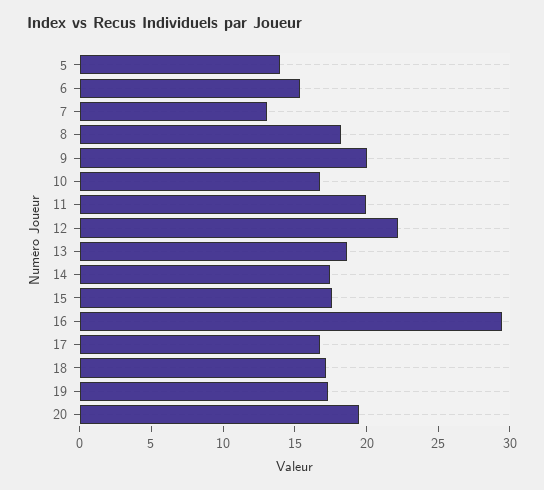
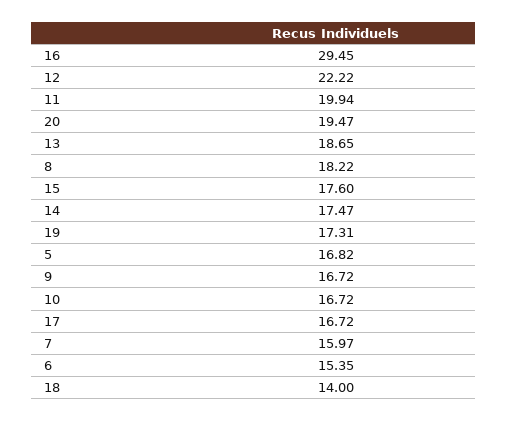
  {
-   "5": 14,
+   "5": 16.82,
    "6": 15.35,
-   "7": 13,
+   "7": 15.97,
    "8": 18.22,
-   "9": 20,
+   "9": 16.72,
    "10": 16.72,
    "11": 19.94,
    "12": 22.22,
    "13": 18.65,
    "14": 17.47,
    "15": 17.6,
    "16": 29.45,
    "17": 16.72,
-   "18": 17,
+   "18": 14,
    "19": 17.31,
    "20": 19.47
  }

